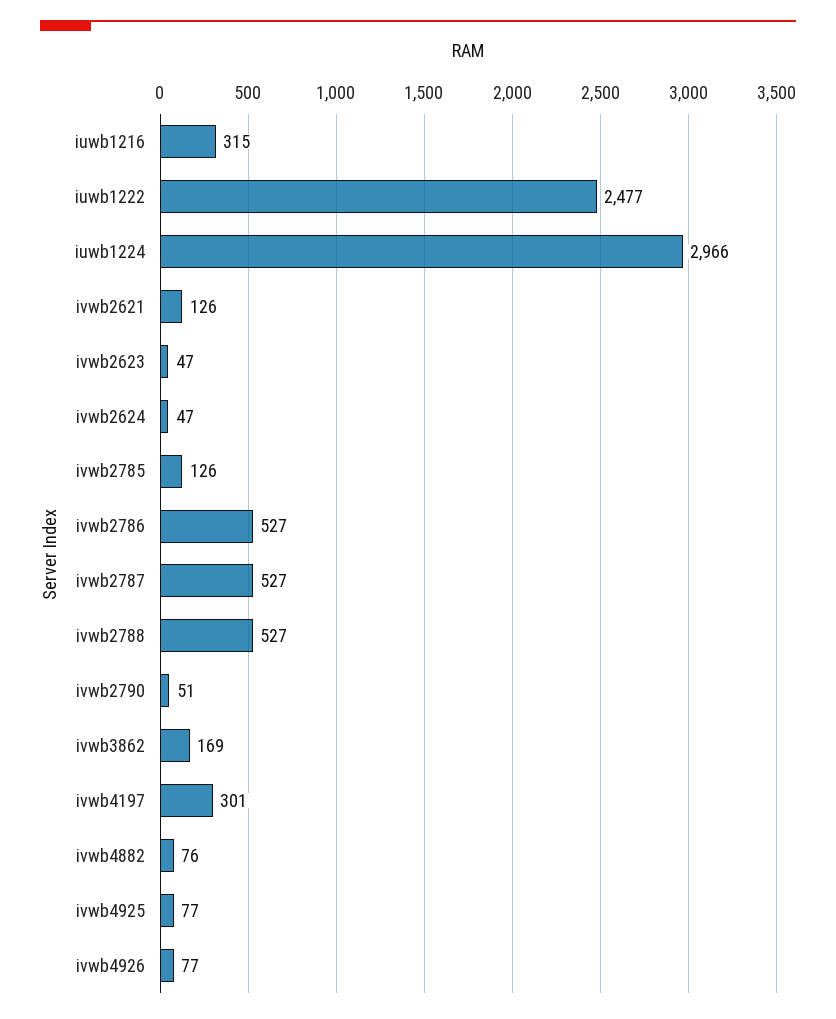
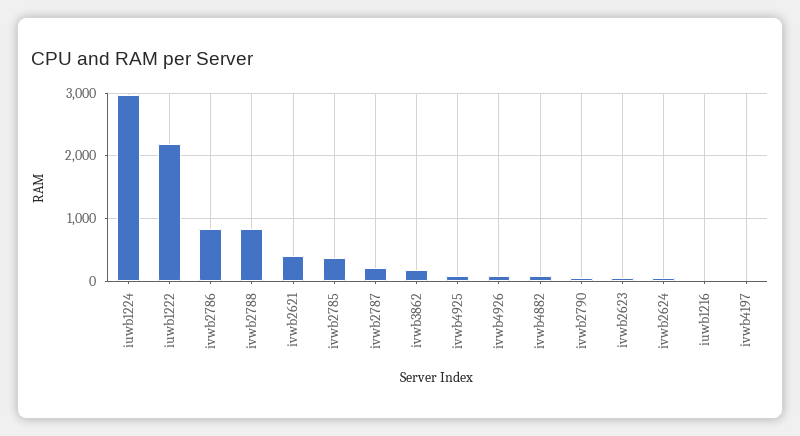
  {
-   "iuwb1216": 315,
+   "iuwb1216": 0,
-   "iuwb1222": 2477,
+   "iuwb1222": 2200,
    "iuwb1224": 2966,
-   "ivwb2621": 126,
+   "ivwb2621": 400,
    "ivwb2623": 47,
    "ivwb2624": 47,
-   "ivwb2785": 126,
+   "ivwb2785": 400,
-   "ivwb2786": 527,
+   "ivwb2786": 800,
-   "ivwb2787": 527,
+   "ivwb2787": 200,
-   "ivwb2788": 527,
+   "ivwb2788": 800,
    "ivwb2790": 51,
    "ivwb3862": 169,
-   "ivwb4197": 301,
+   "ivwb4197": 0,
    "ivwb4882": 76,
    "ivwb4925": 77,
    "ivwb4926": 77
  }

